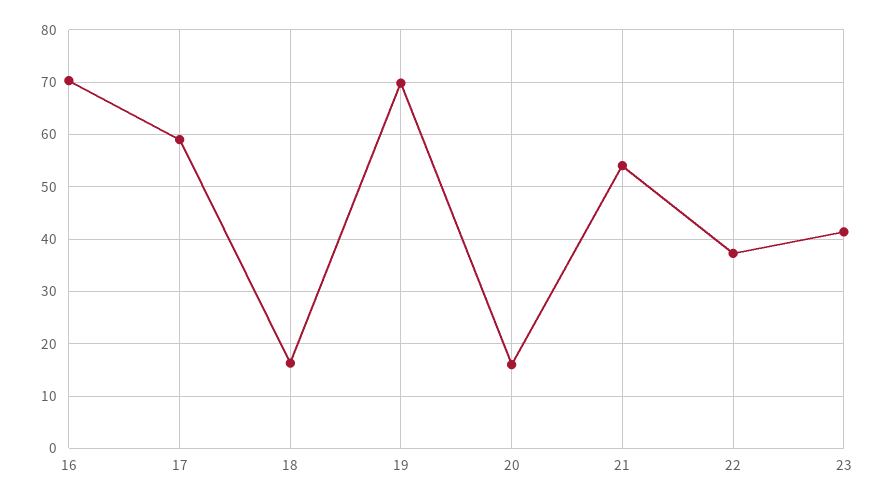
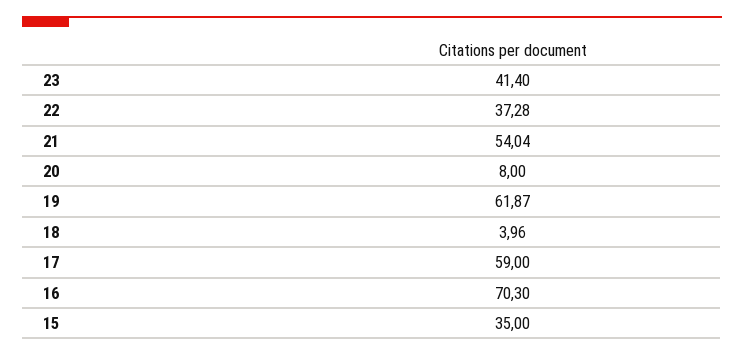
  {
    "16": 70.3,
    "17": 59,
-   "18": 16,
+   "18": 3.96,
-   "19": 70,
+   "19": 61.87,
-   "20": 16,
+   "20": 8,
    "21": 54.04,
    "22": 37.28,
-   "23": 41.4
+   "23": 41.4,
+   "15": 35
  }

